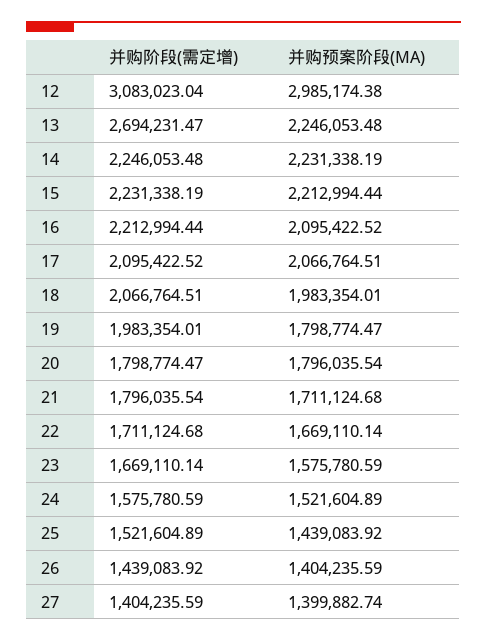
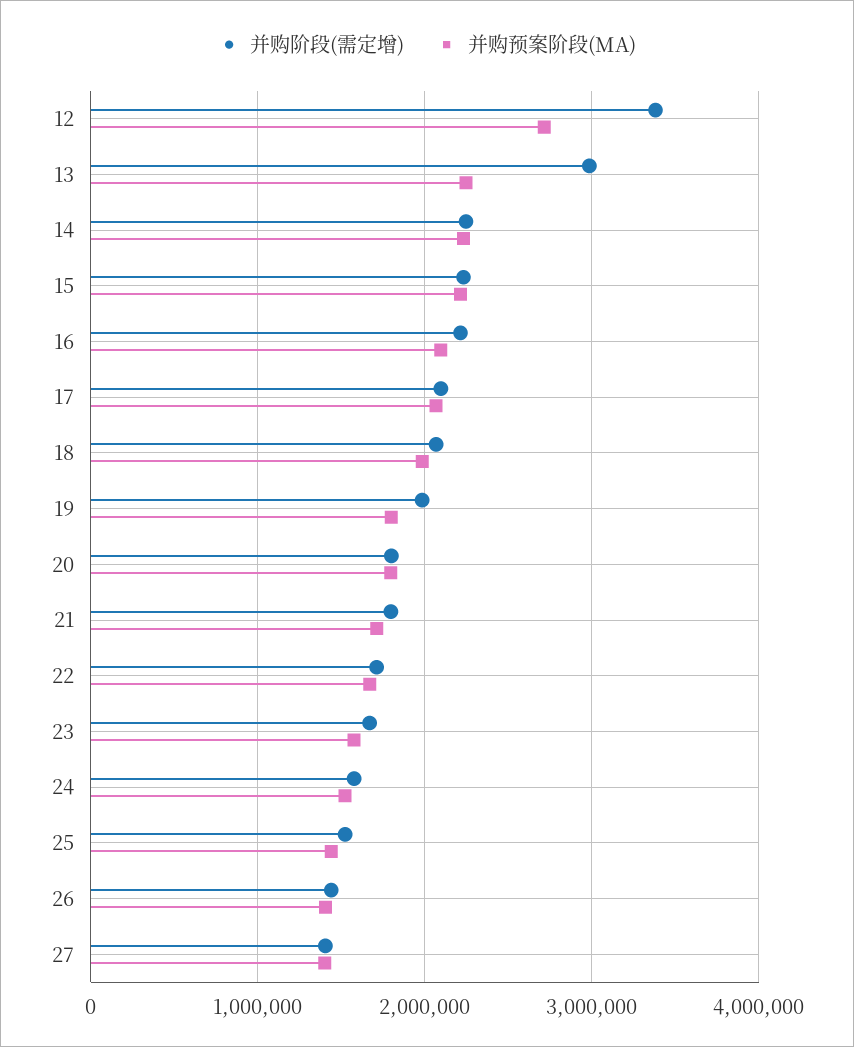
  {
    "并购阶段(需定增)": {
-     "12": 3083023.04,
+     "12": 3400000,
-     "13": 2694231.47,
+     "13": 3000000,
      "14": 2246053.48,
      "15": 2231338.19,
      "16": 2212994.44,
      "17": 2095422.52,
      "18": 2066764.51,
      "19": 1983354.01,
      "20": 1798774.47,
      "21": 1796035.54,
      "22": 1711124.68,
      "23": 1669110.14,
      "24": 1575780.59,
      "25": 1521604.89,
      "26": 1439083.92,
      "27": 1404235.59
    },
    "并购预案阶段(MA)": {
-     "12": 2985174.38,
+     "12": 2700000,
      "13": 2246053.48,
      "14": 2231338.19,
      "15": 2212994.44,
      "16": 2095422.52,
      "17": 2066764.51,
      "18": 1983354.01,
      "19": 1798774.47,
      "20": 1796035.54,
      "21": 1711124.68,
      "22": 1669110.14,
      "23": 1575780.59,
      "24": 1521604.89,
      "25": 1439083.92,
      "26": 1404235.59,
      "27": 1399882.74
    }
  }

